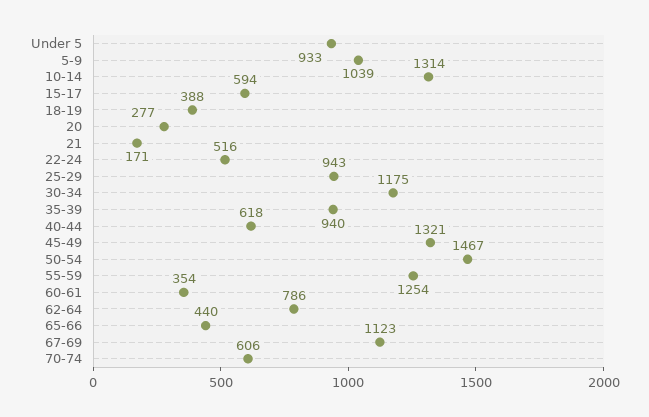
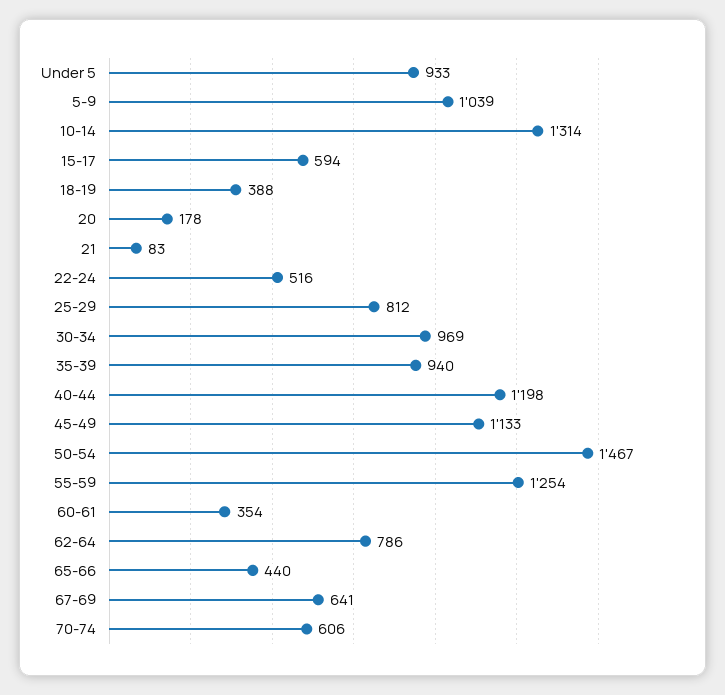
  {
    "Under 5": 933,
    "5-9": 1039,
    "10-14": 1314,
    "15-17": 594,
    "18-19": 388,
-   "20": 277,
+   "20": 178,
-   "21": 171,
+   "21": 83,
    "22-24": 516,
-   "25-29": 943,
+   "25-29": 812,
-   "30-34": 1175,
+   "30-34": 969,
    "35-39": 940,
-   "40-44": 618,
+   "40-44": 1198,
-   "45-49": 1321,
+   "45-49": 1133,
    "50-54": 1467,
    "55-59": 1254,
    "60-61": 354,
    "62-64": 786,
    "65-66": 440,
-   "67-69": 1123,
+   "67-69": 641,
    "70-74": 606
  }

